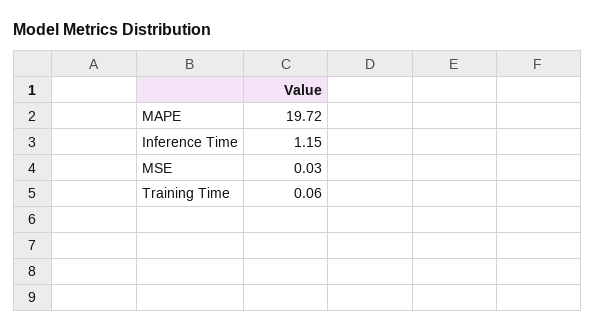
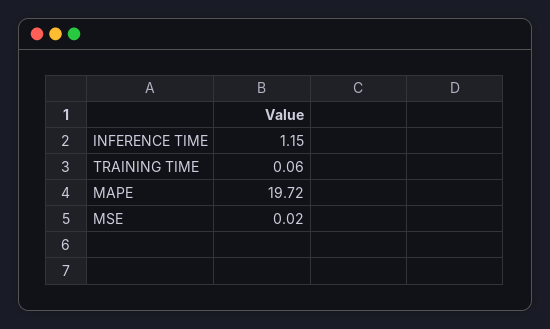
  {
    "MAPE": 19.72,
    "Inference Time": 1.15,
-   "MSE": 0.03,
+   "MSE": 0.02,
    "Training Time": 0.06
  }

